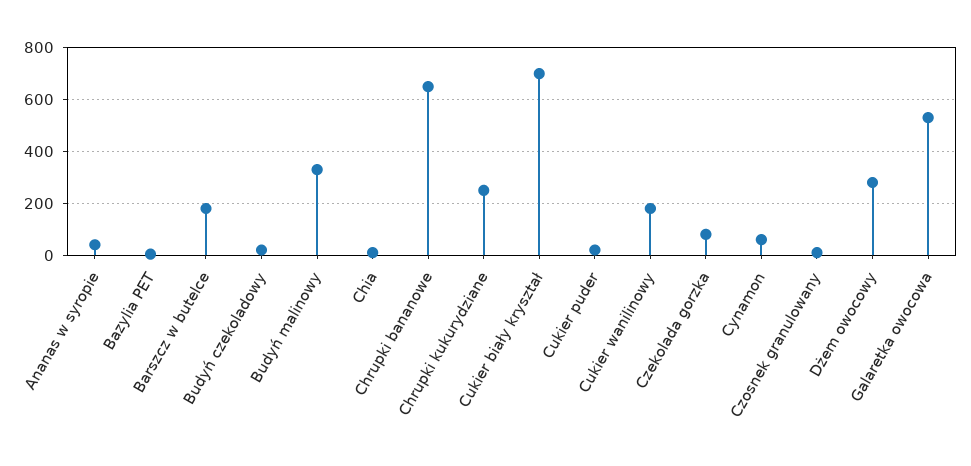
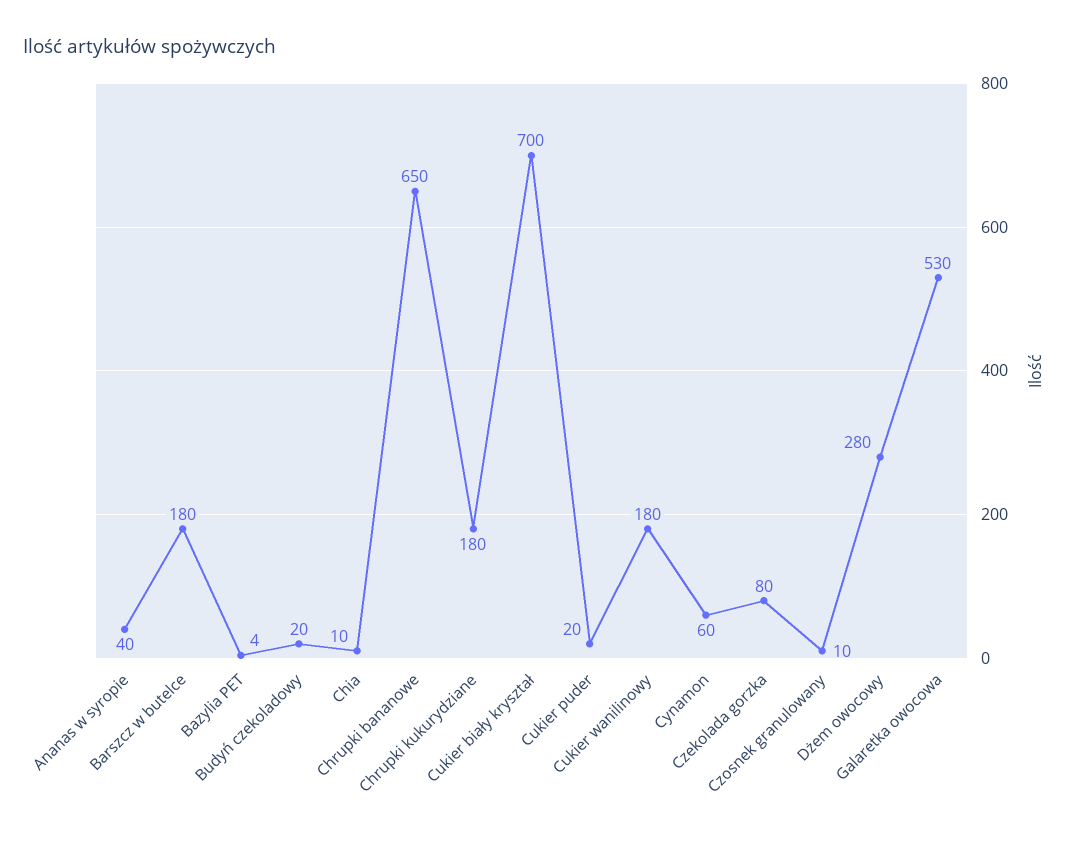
  {
    "Ananas w syropie": 40,
    "Bazylia PET": 4,
    "Barszcz w butelce": 180,
    "Budyń czekoladowy": 20,
-   "Budyń malinowy": 325,
    "Chia": 10,
    "Chrupki bananowe": 650,
-   "Chrupki kukurydziane": 250,
+   "Chrupki kukurydziane": 180,
    "Cukier biały kryształ": 700,
    "Cukier puder": 20,
    "Cukier wanilinowy": 180,
    "Czekolada gorzka": 80,
    "Cynamon": 60,
    "Czosnek granulowany": 10,
    "Dżem owocowy": 280,
    "Galaretka owocowa": 530
  }

